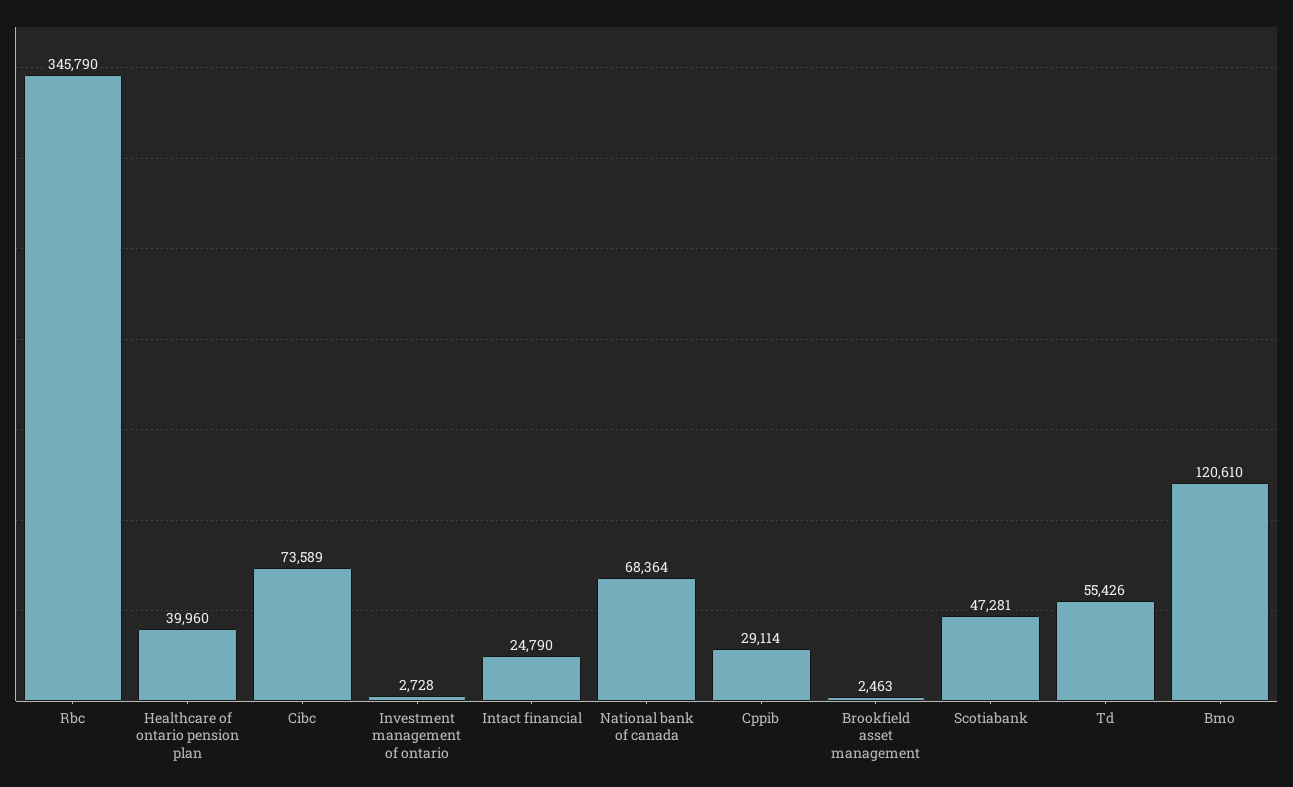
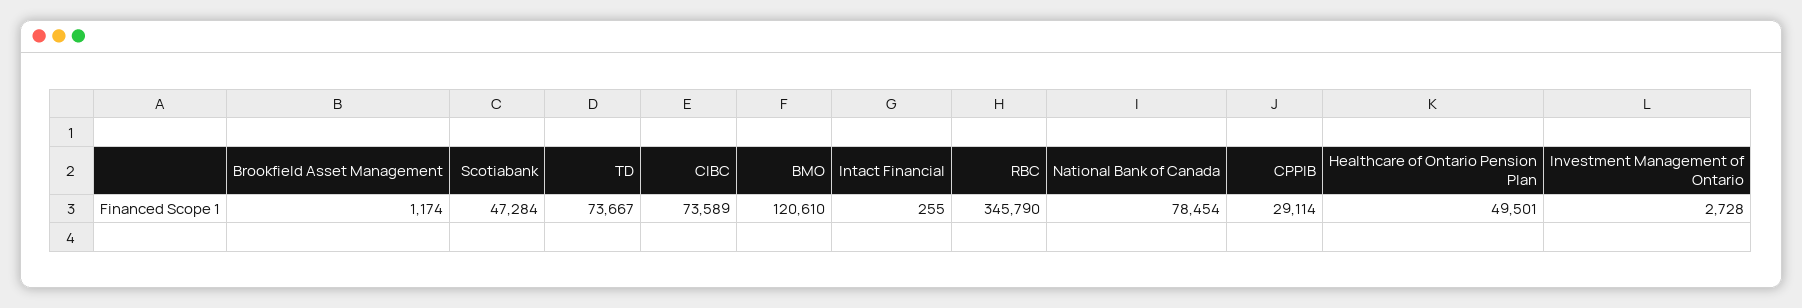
  {
    "Rbc": 345790,
-   "Healthcare of ontario pension plan": 39960,
+   "Healthcare of ontario pension plan": 49501,
    "Cibc": 73589,
    "Investment management of ontario": 2728,
-   "Intact financial": 24790,
+   "Intact financial": 255,
-   "National bank of canada": 68364,
+   "National bank of canada": 78454,
    "Cppib": 29114,
-   "Brookfield asset management": 2463,
+   "Brookfield asset management": 1174,
-   "Scotiabank": 47281,
+   "Scotiabank": 47284,
-   "Td": 55426,
+   "Td": 73667,
    "Bmo": 120610
  }

